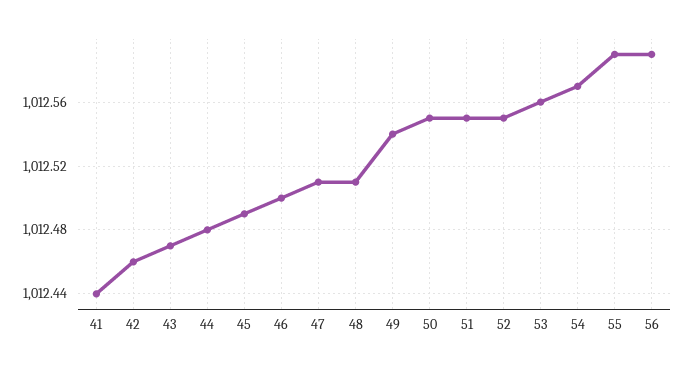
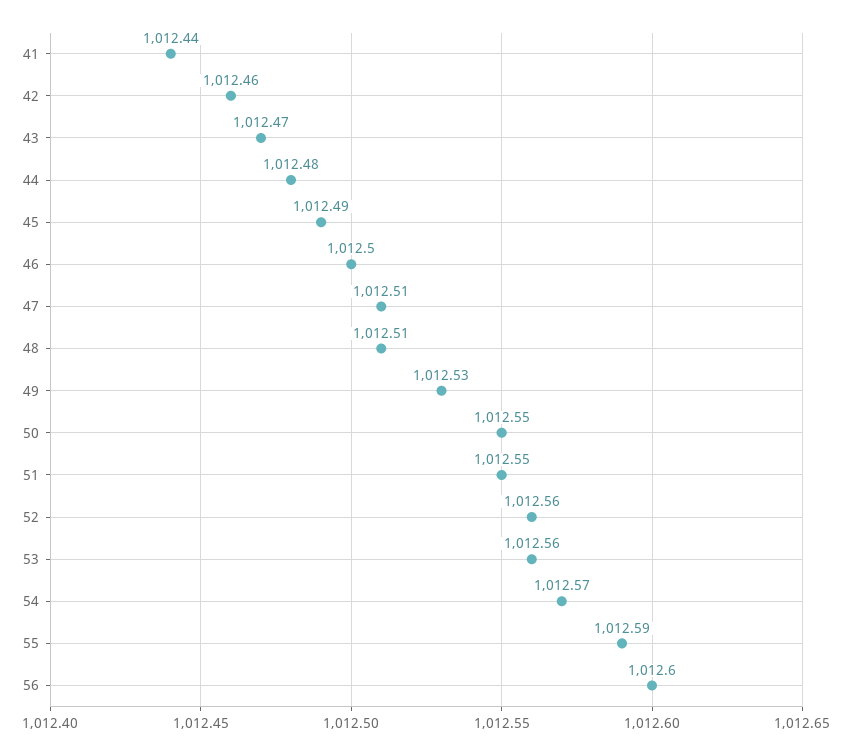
  {
    "41": 1012.44,
    "42": 1012.46,
    "43": 1012.47,
    "44": 1012.48,
    "45": 1012.49,
    "46": 1012.5,
    "47": 1012.51,
    "48": 1012.51,
-   "49": 1012.54,
+   "49": 1012.53,
    "50": 1012.55,
    "51": 1012.55,
-   "52": 1012.55,
+   "52": 1012.56,
    "53": 1012.56,
    "54": 1012.57,
    "55": 1012.59,
-   "56": 1012.59
+   "56": 1012.6
  }

